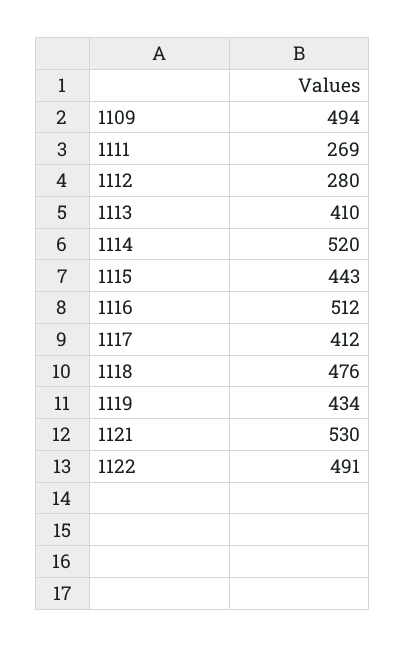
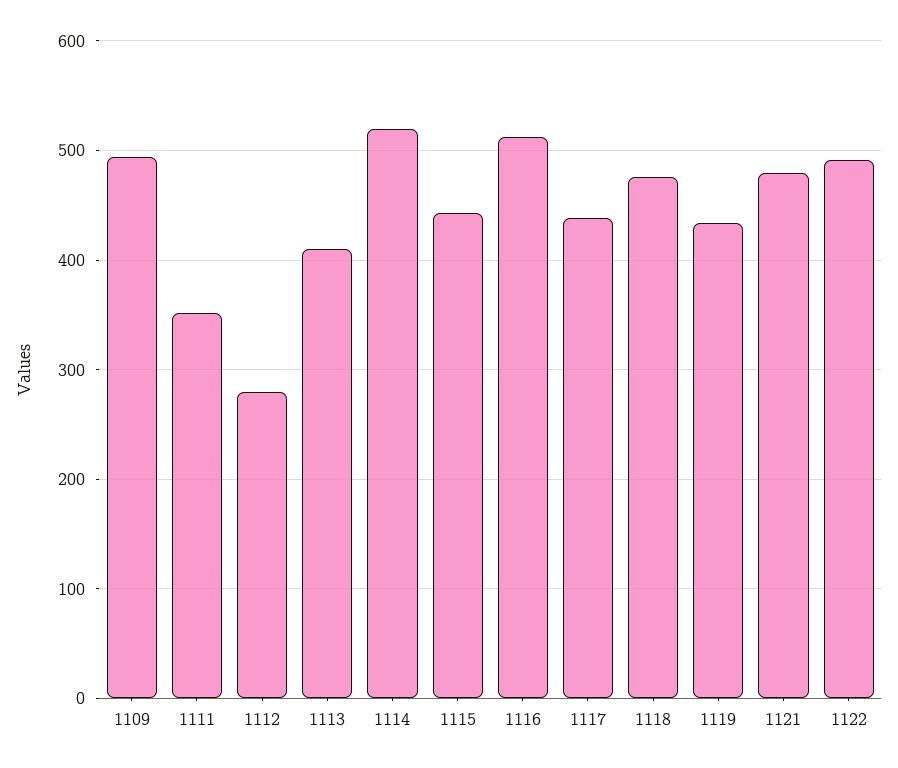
  {
    "1109": 494,
-   "1111": 269,
+   "1111": 350,
    "1112": 280,
    "1113": 410,
    "1114": 520,
    "1115": 443,
    "1116": 512,
-   "1117": 412,
+   "1117": 440,
    "1118": 476,
    "1119": 434,
-   "1121": 530,
+   "1121": 480,
    "1122": 491
  }

